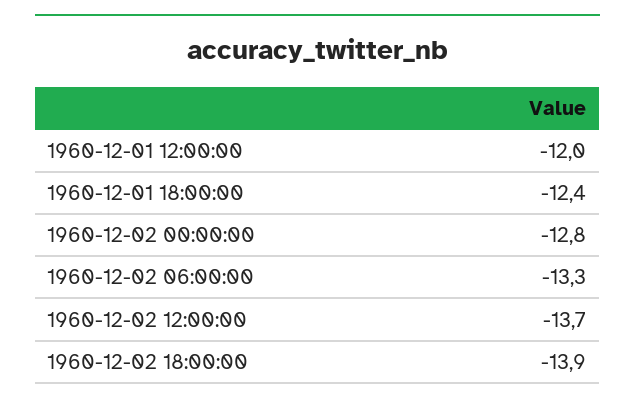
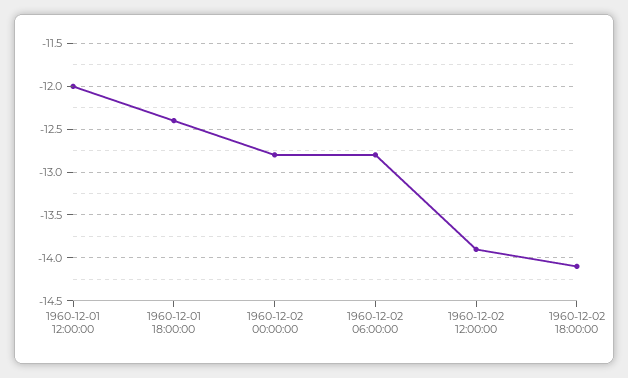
  {
    "1960-12-01 12:00:00": -12,
    "1960-12-01 18:00:00": -12.4,
    "1960-12-02 00:00:00": -12.8,
-   "1960-12-02 06:00:00": -13.3,
+   "1960-12-02 06:00:00": -12.8,
-   "1960-12-02 12:00:00": -13.7,
+   "1960-12-02 12:00:00": -13.9,
-   "1960-12-02 18:00:00": -13.9
+   "1960-12-02 18:00:00": -14.1
  }

